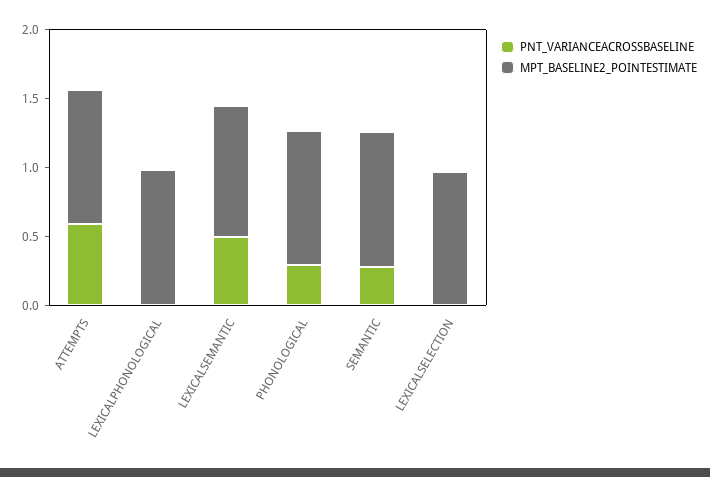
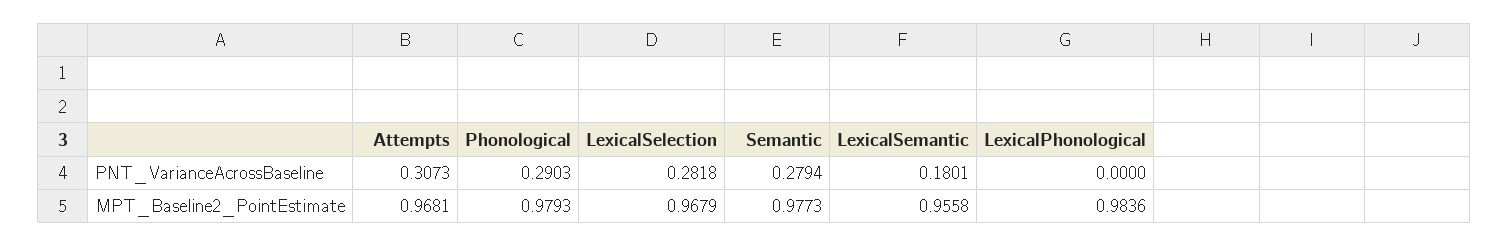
  {
    "PNT_VARIANCEACROSSBASELINE": {
-     "ATTEMPTS": 0.6,
+     "ATTEMPTS": 0.3073,
      "LEXICALPHONOLOGICAL": 0,
-     "LEXICALSEMANTIC": 0.5,
+     "LEXICALSEMANTIC": 0.1801,
      "PHONOLOGICAL": 0.2903,
      "SEMANTIC": 0.2794,
-     "LEXICALSELECTION": 0
+     "LEXICALSELECTION": 0.2818
    },
    "MPT_BASELINE2_POINTESTIMATE": {
      "ATTEMPTS": 0.9681,
      "LEXICALPHONOLOGICAL": 0.9836,
      "LEXICALSEMANTIC": 0.9558,
      "PHONOLOGICAL": 0.9793,
      "SEMANTIC": 0.9773,
      "LEXICALSELECTION": 0.9679
    }
  }

